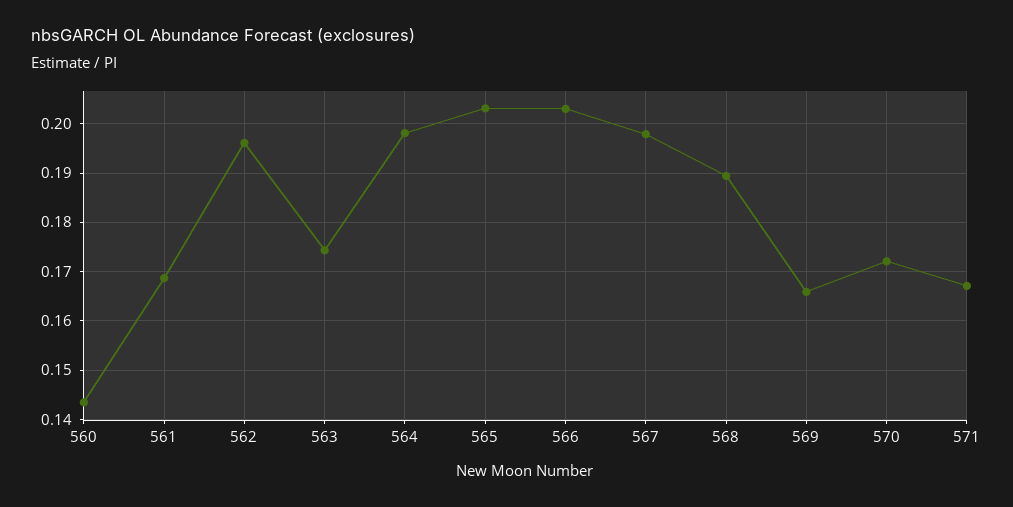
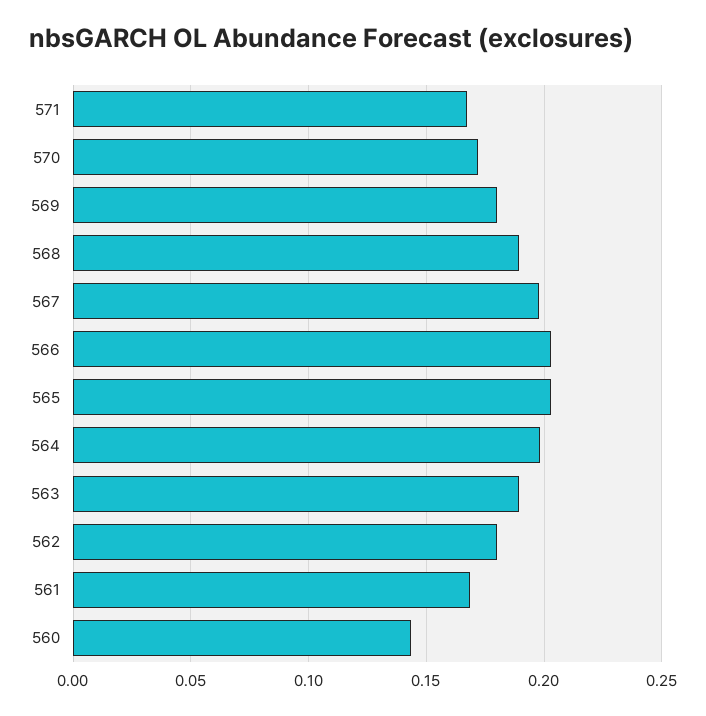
  {
    "560": 0.144,
    "561": 0.168,
-   "562": 0.196,
+   "562": 0.18,
-   "563": 0.174,
+   "563": 0.19,
    "564": 0.198,
    "565": 0.204,
    "566": 0.204,
    "567": 0.198,
    "568": 0.19,
-   "569": 0.166,
+   "569": 0.18,
    "570": 0.172,
    "571": 0.168
  }

